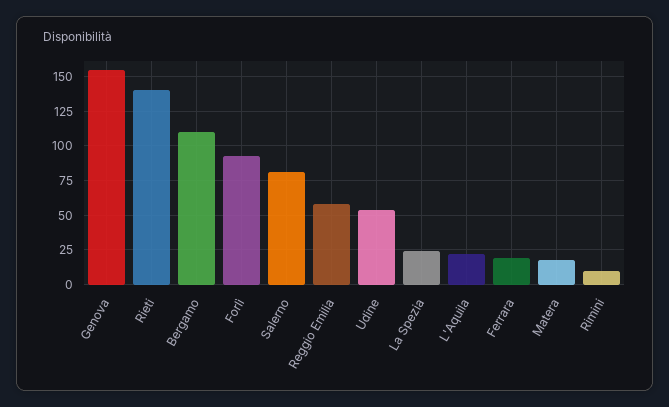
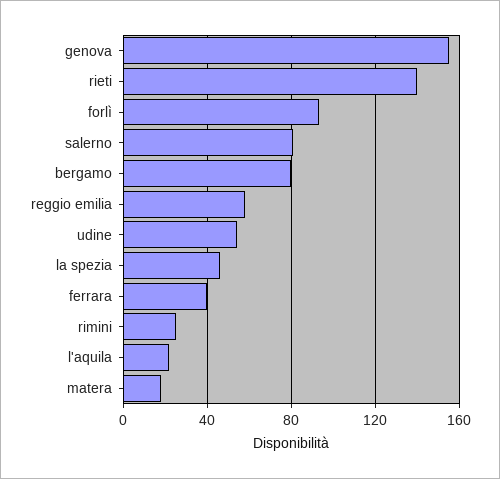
  {
    "Genova": 155,
    "Rieti": 140,
-   "Bergamo": 110,
+   "Bergamo": 80,
    "Forlì": 95,
    "Salerno": 80,
    "Reggio Emilia": 60,
    "Udine": 55,
-   "La Spezia": 25,
+   "La Spezia": 45,
    "L'Aquila": 20,
-   "Ferrara": 20,
+   "Ferrara": 40,
    "Matera": 20,
-   "Rimini": 10
+   "Rimini": 25
  }

